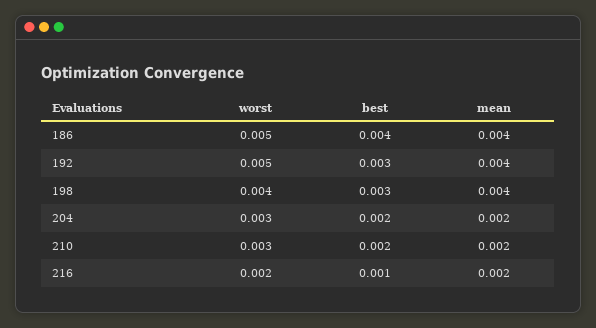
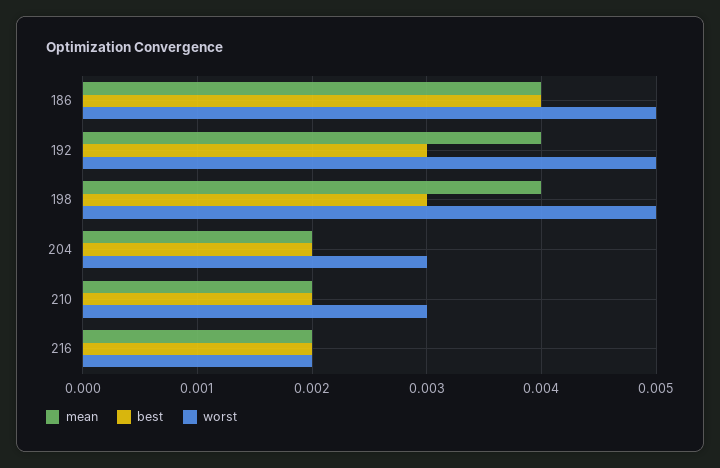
  {
    "worst": {
      "186": 0.005,
      "192": 0.005,
-     "198": 0.004,
+     "198": 0.005,
      "204": 0.003,
      "210": 0.003,
      "216": 0.002
    },
    "best": {
      "186": 0.004,
      "192": 0.003,
      "198": 0.003,
      "204": 0.002,
      "210": 0.002,
-     "216": 0.001
+     "216": 0.002
    },
    "mean": {
      "186": 0.004,
      "192": 0.004,
      "198": 0.004,
      "204": 0.002,
      "210": 0.002,
      "216": 0.002
    }
  }

